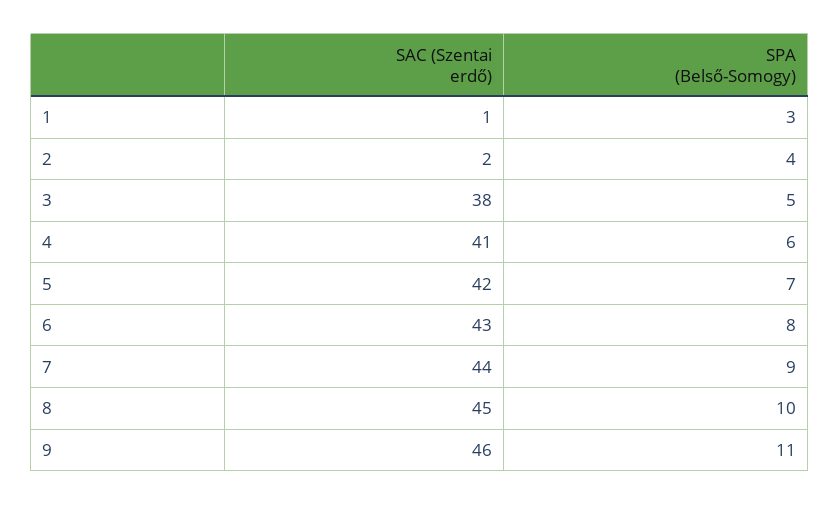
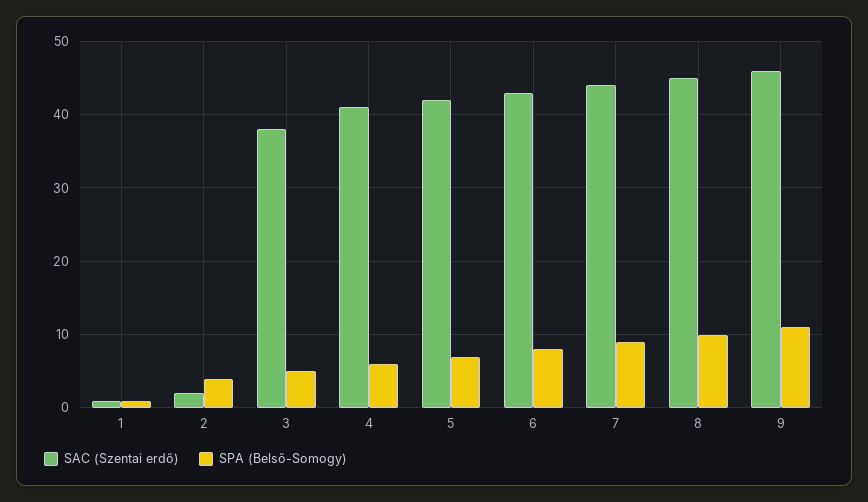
  {
    "SAC (Szentai erdő)": {
      "1": 1,
      "2": 2,
      "3": 38,
      "4": 41,
      "5": 42,
      "6": 43,
      "7": 44,
      "8": 45,
      "9": 46
    },
    "SPA (Belső-Somogy)": {
-     "1": 3,
+     "1": 1,
      "2": 4,
      "3": 5,
      "4": 6,
      "5": 7,
      "6": 8,
      "7": 9,
      "8": 10,
      "9": 11
    }
  }

